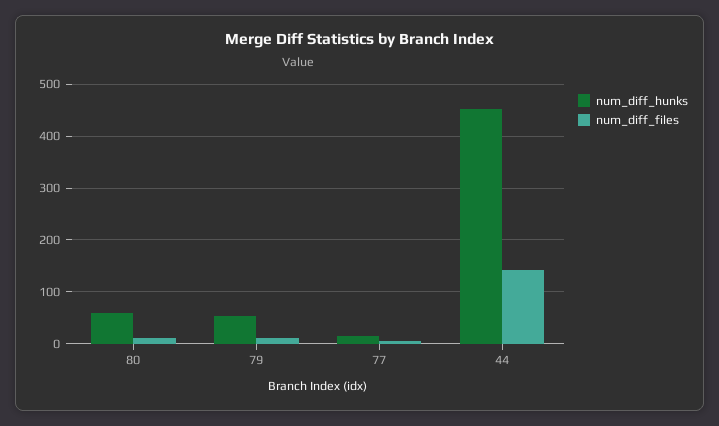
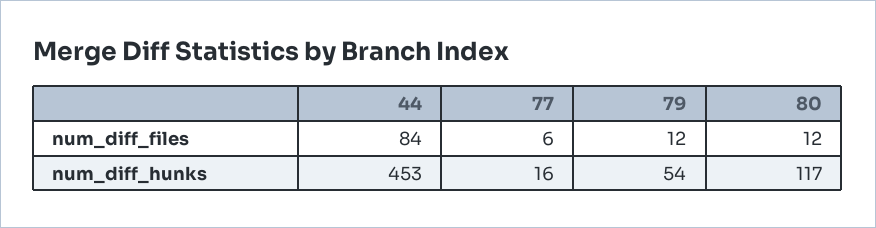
  {
    "num_diff_hunks": {
-     "80": 60,
+     "80": 117,
      "79": 54,
      "77": 16,
      "44": 453
    },
    "num_diff_files": {
      "80": 12,
      "79": 12,
      "77": 6,
-     "44": 140
+     "44": 84
    }
  }

